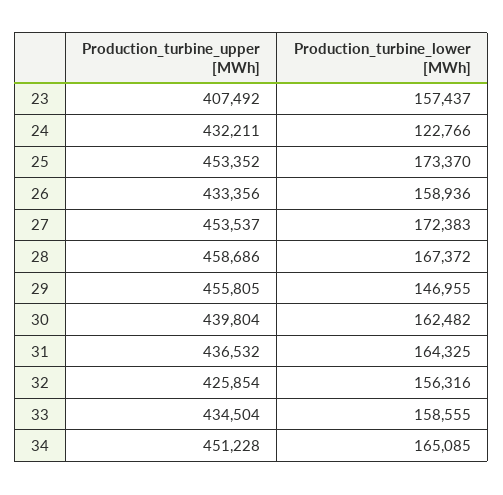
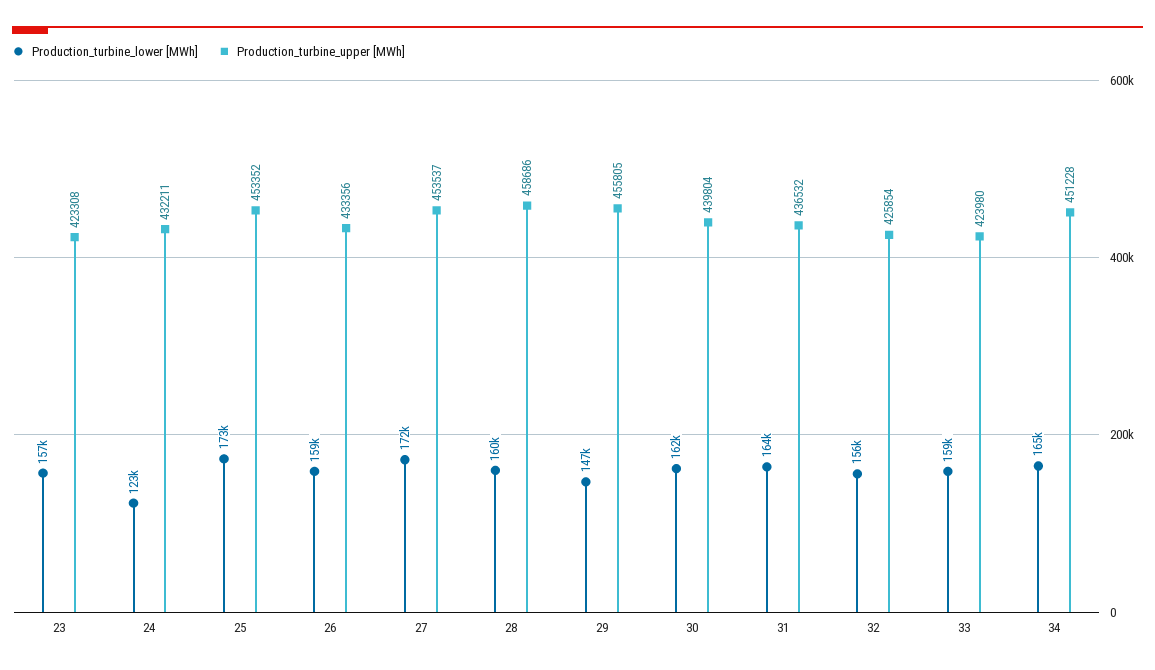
  {
    "Production_turbine_upper [MWh]": {
-     "23": 407492,
+     "23": 423308,
      "24": 432211,
      "25": 453352,
      "26": 433356,
      "27": 453537,
      "28": 458686,
      "29": 455805,
      "30": 439804,
      "31": 436532,
      "32": 425854,
-     "33": 434504,
+     "33": 423980,
      "34": 451228
    },
    "Production_turbine_lower [MWh]": {
      "23": 157437,
      "24": 122766,
      "25": 173370,
      "26": 158936,
      "27": 172383,
-     "28": 167372,
+     "28": 160000,
      "29": 146955,
      "30": 162482,
      "31": 164325,
      "32": 156316,
      "33": 158555,
      "34": 165085
    }
  }

